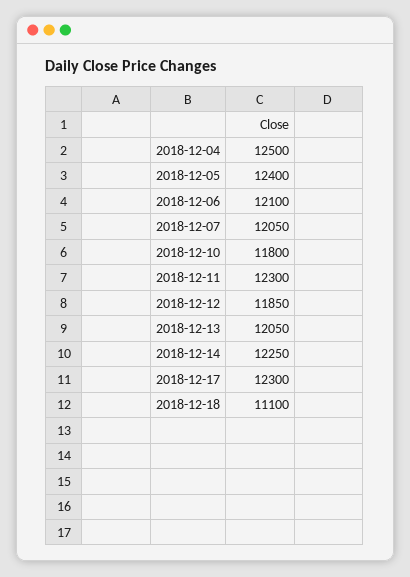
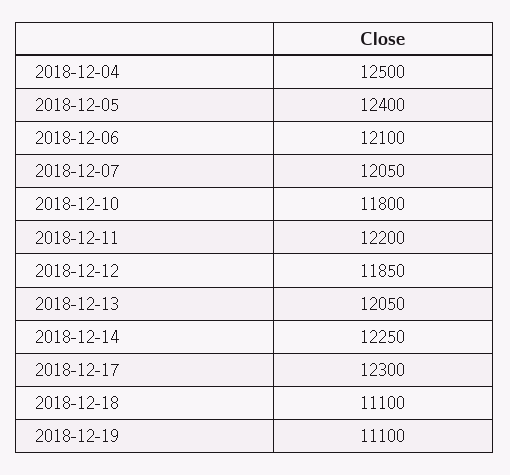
  {
    "2018-12-04": 12500,
    "2018-12-05": 12400,
    "2018-12-06": 12100,
    "2018-12-07": 12050,
    "2018-12-10": 11800,
-   "2018-12-11": 12300,
+   "2018-12-11": 12200,
    "2018-12-12": 11850,
    "2018-12-13": 12050,
    "2018-12-14": 12250,
    "2018-12-17": 12300,
-   "2018-12-18": 11100
+   "2018-12-18": 11100,
+   "2018-12-19": 11100
  }

